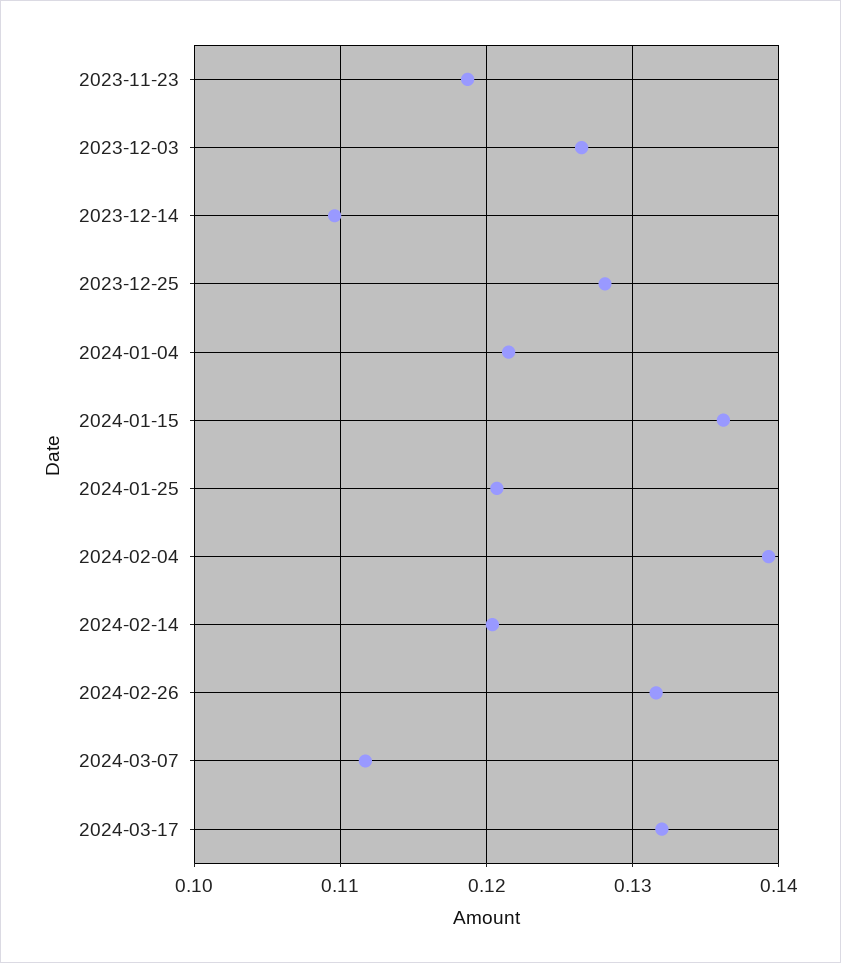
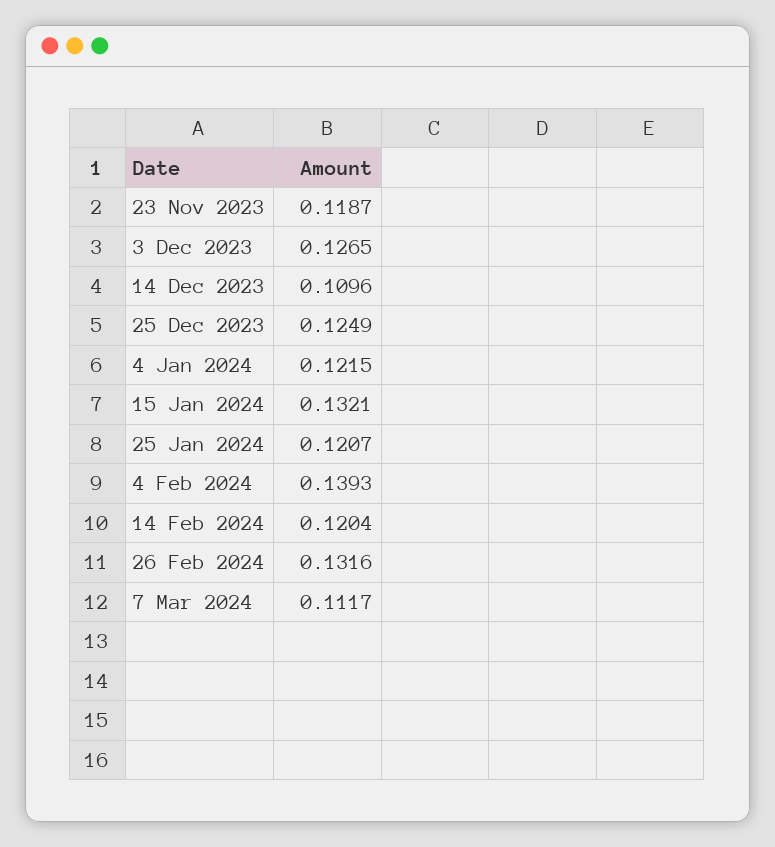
  {
    "2023-11-23": 0.1187,
    "2023-12-03": 0.1265,
    "2023-12-14": 0.1096,
-   "2023-12-25": 0.128,
+   "2023-12-25": 0.1249,
    "2024-01-04": 0.1215,
-   "2024-01-15": 0.136,
+   "2024-01-15": 0.1321,
    "2024-01-25": 0.1207,
    "2024-02-04": 0.1393,
    "2024-02-14": 0.1204,
    "2024-02-26": 0.1316,
-   "2024-03-07": 0.1117,
+   "2024-03-07": 0.1117
-   "2024-03-17": 0.132
  }

